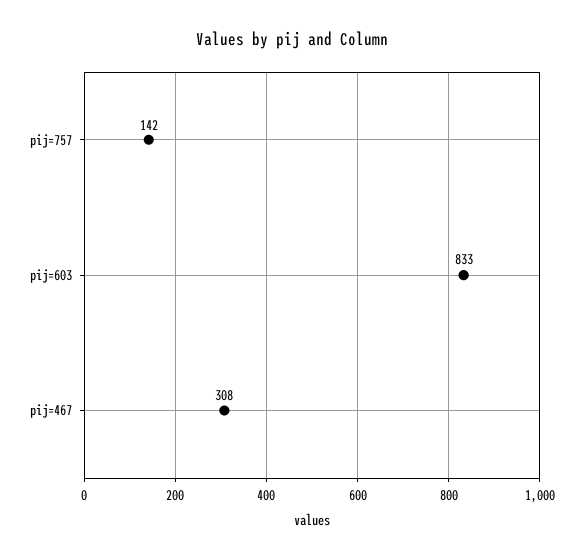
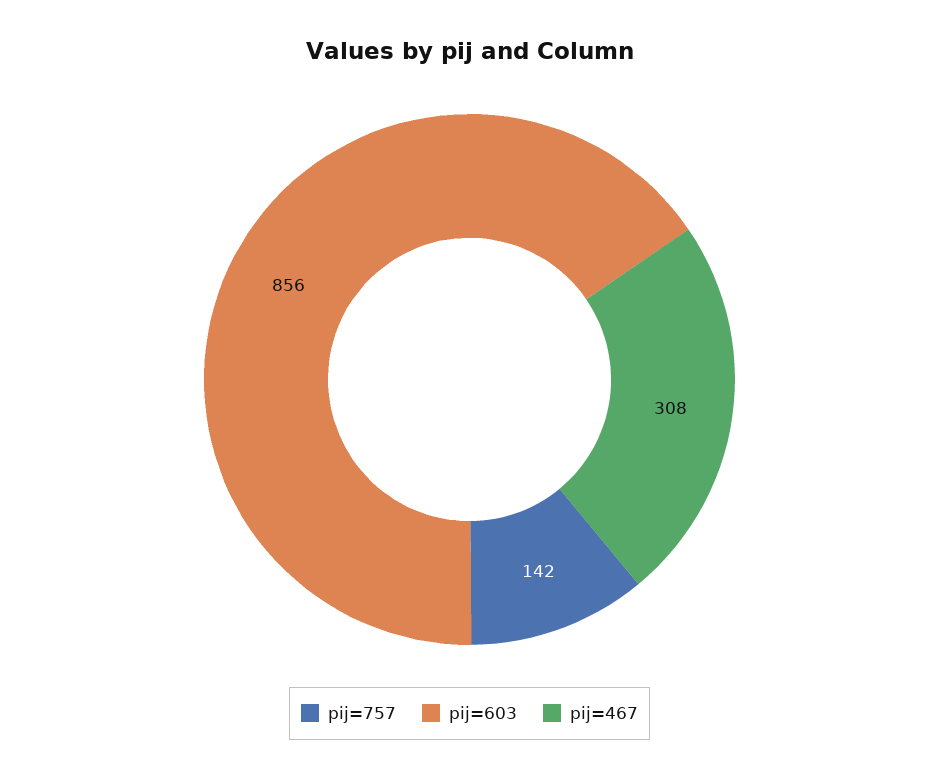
  {
    "pij=757": 142,
-   "pij=603": 833,
+   "pij=603": 856,
    "pij=467": 308
  }

